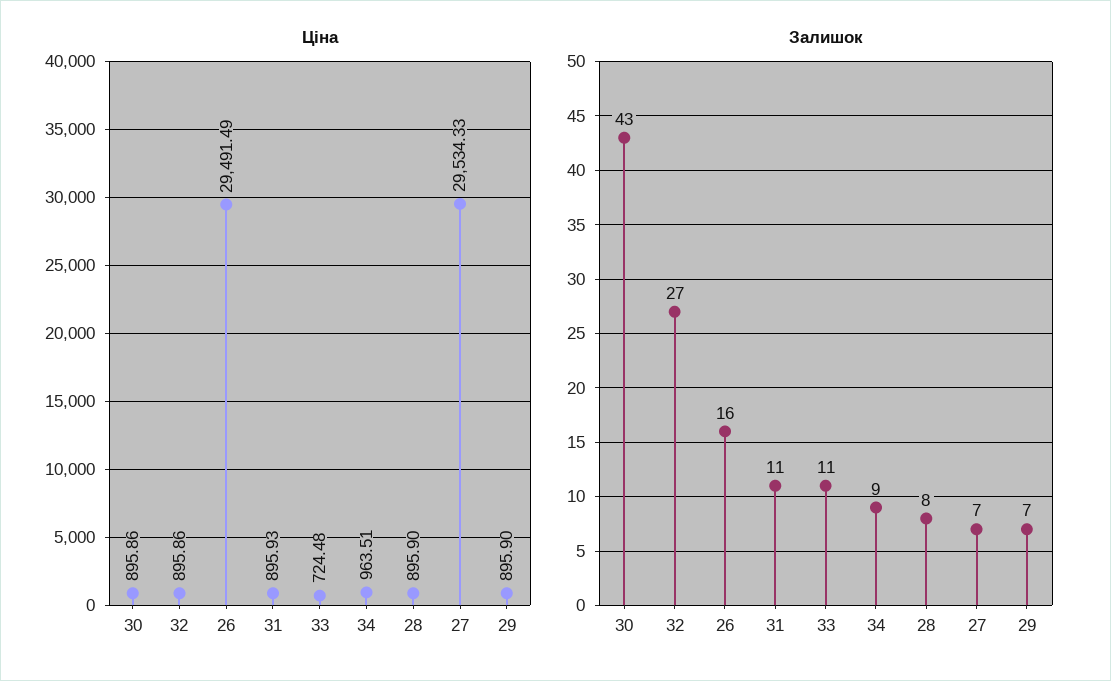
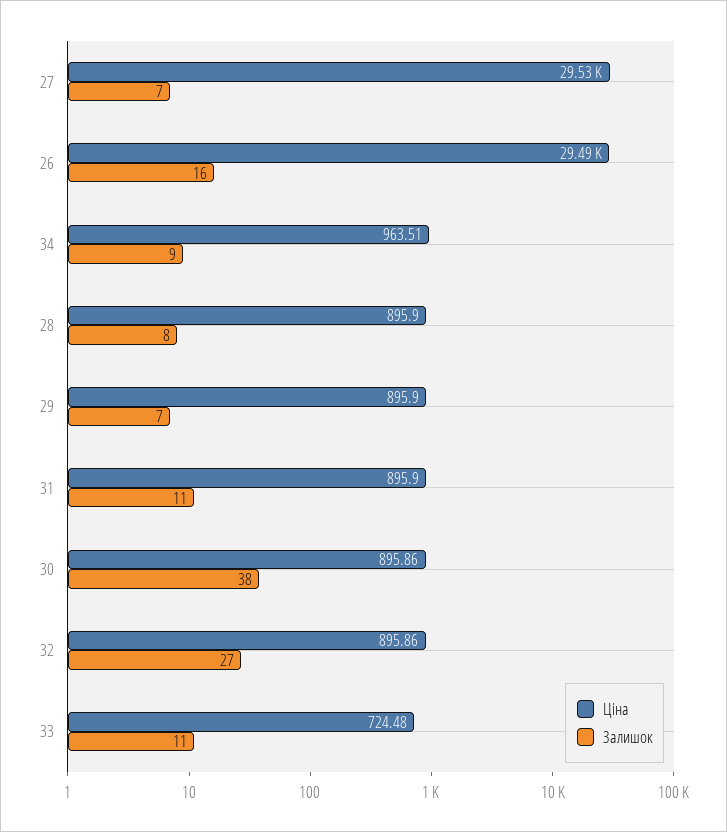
  {
    "Ціна": {
      "30": 895.86,
      "32": 895.86,
      "26": 29491.49,
-     "31": 895.93,
+     "31": 895.9,
      "33": 724.48,
      "34": 963.51,
      "28": 895.9,
      "27": 29534.33,
      "29": 895.9
    },
    "Залишок": {
-     "30": 43,
+     "30": 38,
      "32": 27,
      "26": 16,
      "31": 11,
      "33": 11,
      "34": 9,
      "28": 8,
      "27": 7,
      "29": 7
    }
  }

